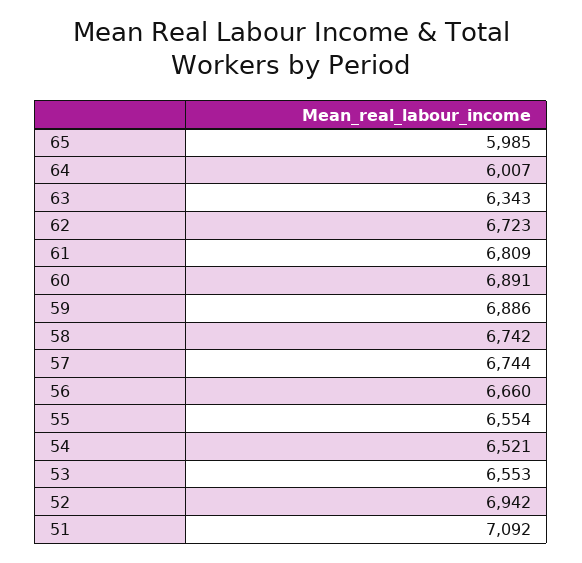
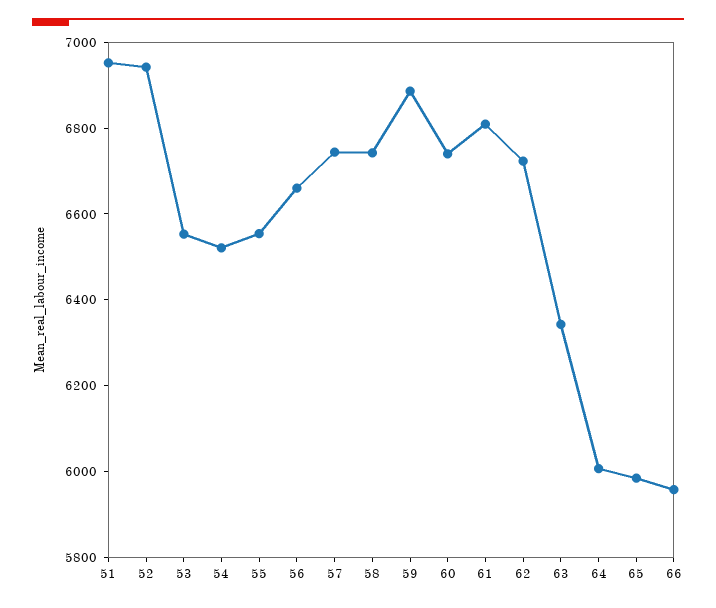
  {
    "65": 5985,
    "64": 6007,
    "63": 6343,
    "62": 6723,
    "61": 6809,
-   "60": 6891,
+   "60": 6750,
    "59": 6886,
    "58": 6742,
    "57": 6744,
    "56": 6660,
    "55": 6554,
    "54": 6521,
    "53": 6553,
    "52": 6942,
-   "51": 7092
+   "51": 6950,
+   "66": 5950
  }

